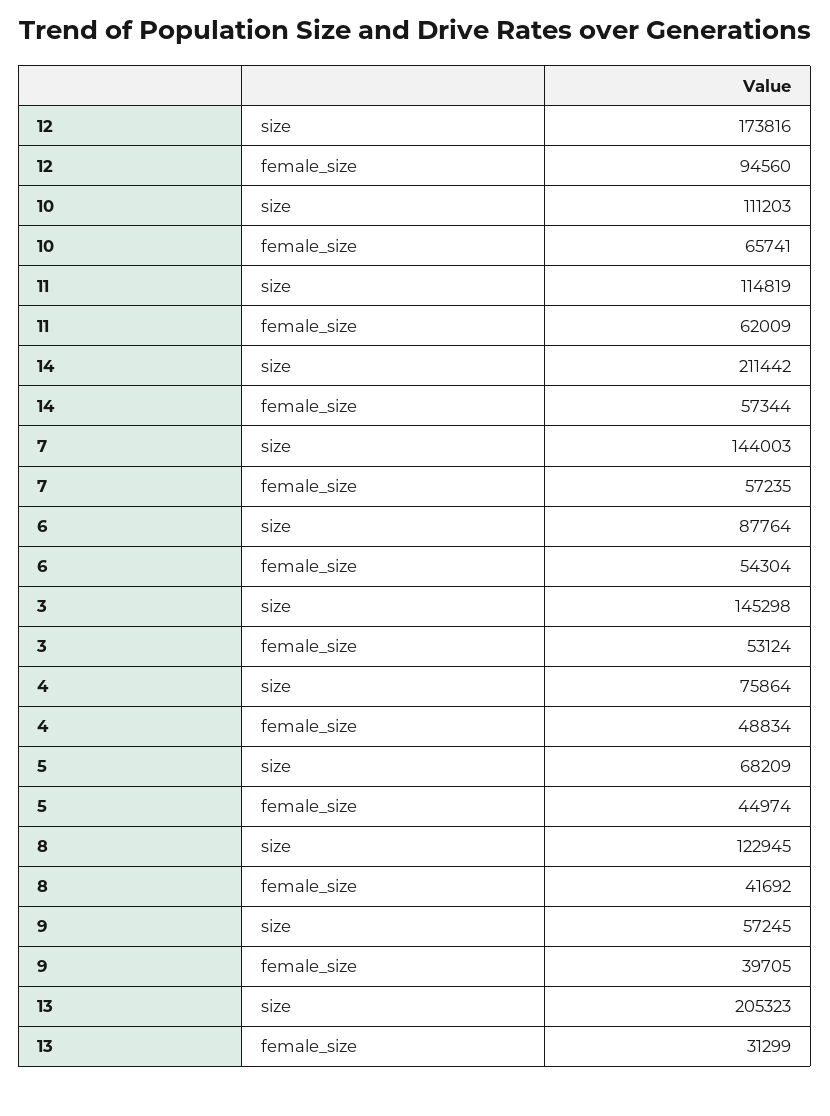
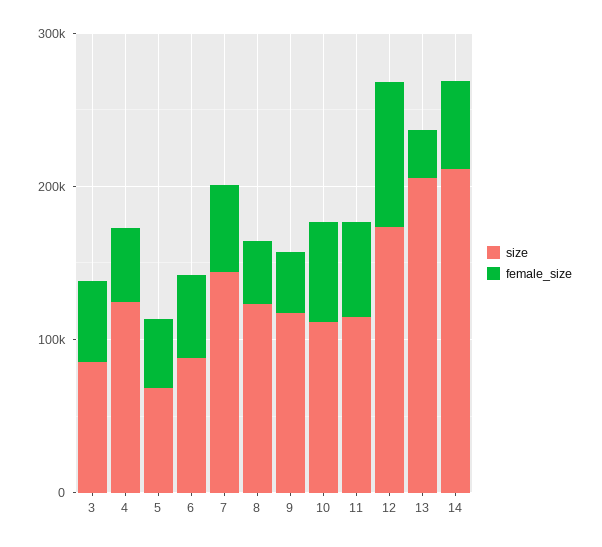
  {
    "size": {
      "12": 173816,
      "10": 111203,
      "11": 114819,
      "14": 211442,
      "7": 144003,
      "6": 87764,
-     "3": 145298,
+     "3": 80000,
-     "4": 75864,
+     "4": 120000,
      "5": 68209,
      "8": 122945,
-     "9": 57245,
+     "9": 120000,
      "13": 205323
    },
    "female_size": {
      "12": 94560,
      "10": 65741,
      "11": 62009,
      "14": 57344,
      "7": 57235,
      "6": 54304,
      "3": 53124,
      "4": 48834,
      "5": 44974,
      "8": 41692,
      "9": 39705,
      "13": 31299
    }
  }

